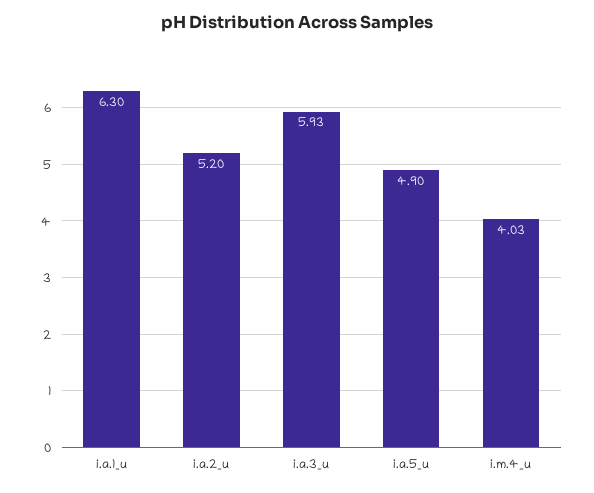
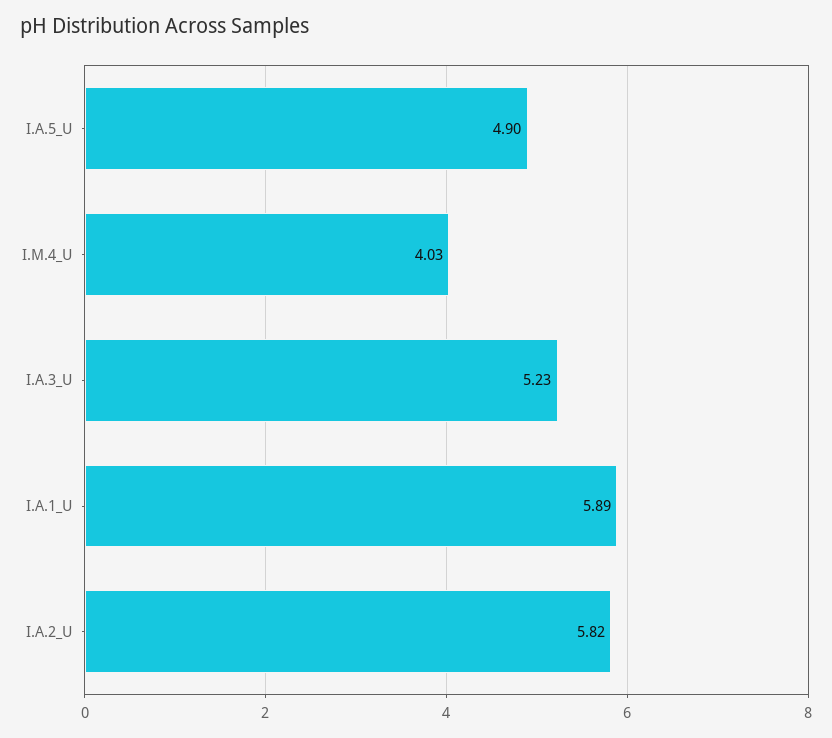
  {
-   "i.a.1_u": 6.3,
+   "i.a.1_u": 5.89,
-   "i.a.2_u": 5.2,
+   "i.a.2_u": 5.82,
-   "i.a.3_u": 5.93,
+   "i.a.3_u": 5.23,
    "i.a.5_u": 4.9,
    "i.m.4_u": 4.03
  }

